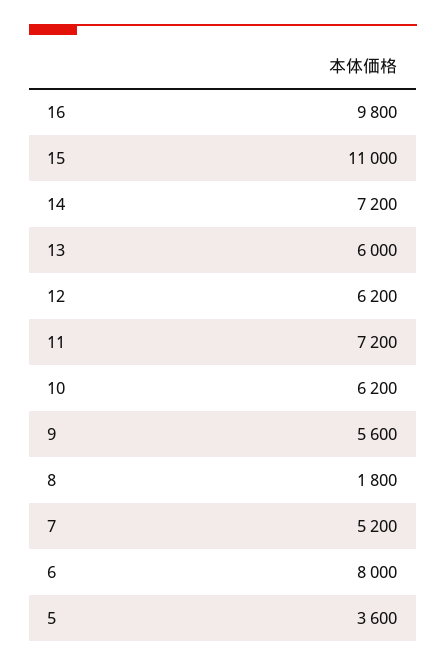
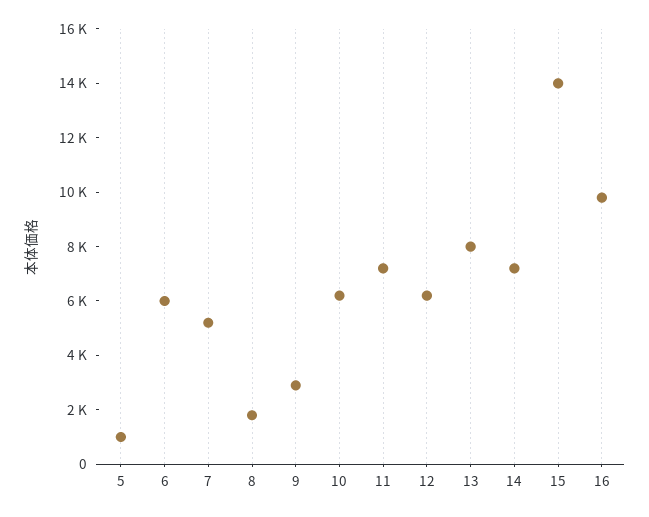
  {
    "16": 9800,
-   "15": 11000,
+   "15": 14000,
    "14": 7200,
-   "13": 6000,
+   "13": 8000,
    "12": 6200,
    "11": 7200,
    "10": 6200,
-   "9": 5600,
+   "9": 3000,
    "8": 1800,
    "7": 5200,
-   "6": 8000,
+   "6": 6000,
-   "5": 3600
+   "5": 1000
  }

